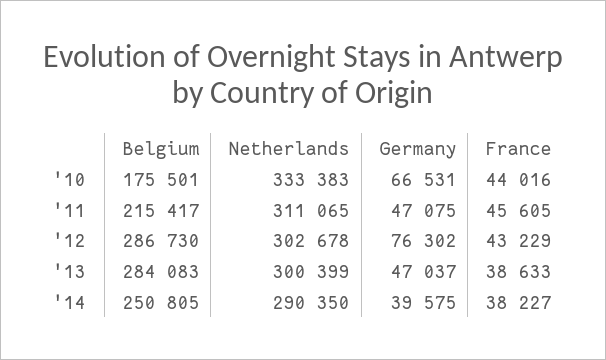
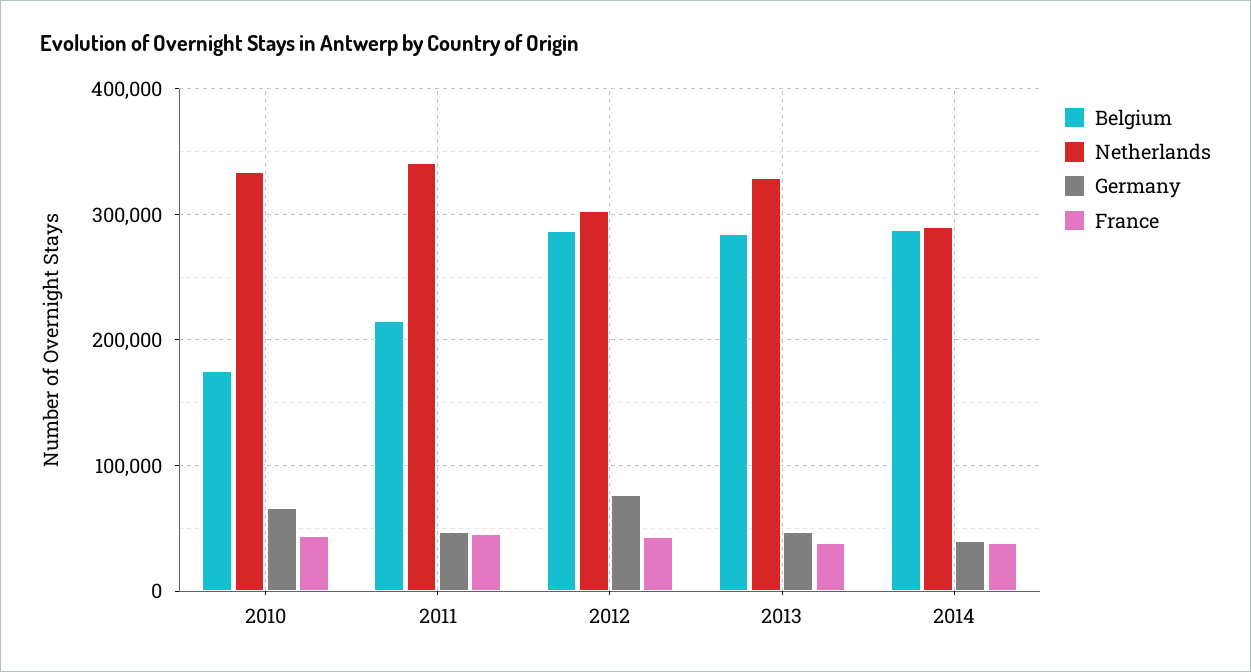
  {
    "Belgium": {
      "'10": 175501,
      "'11": 215417,
      "'12": 286730,
      "'13": 284083,
-     "'14": 250805
+     "'14": 290000
    },
    "Netherlands": {
      "'10": 333383,
-     "'11": 311065,
+     "'11": 340000,
      "'12": 302678,
-     "'13": 300399,
+     "'13": 330000,
      "'14": 290350
    },
    "Germany": {
      "'10": 66531,
      "'11": 47075,
      "'12": 76302,
      "'13": 47037,
      "'14": 39575
    },
    "France": {
      "'10": 44016,
      "'11": 45605,
      "'12": 43229,
      "'13": 38633,
      "'14": 38227
    }
  }

